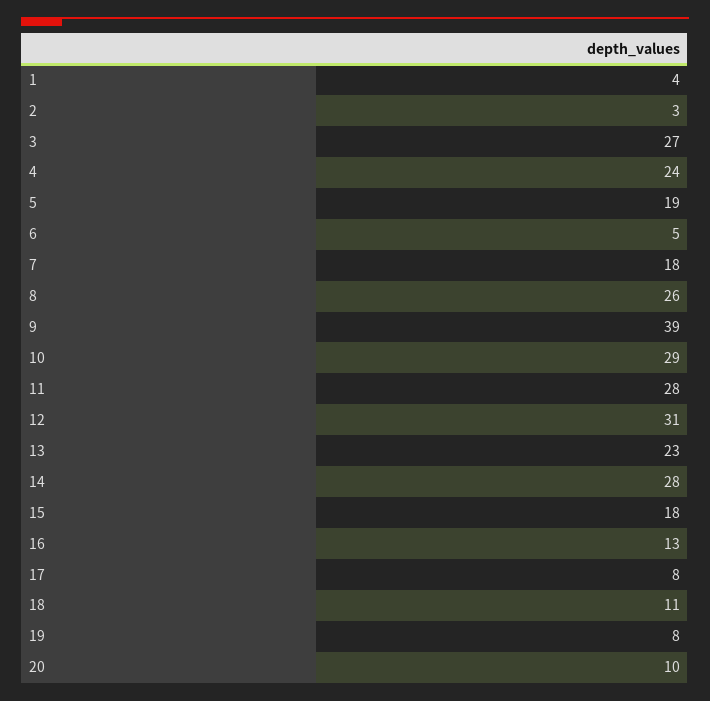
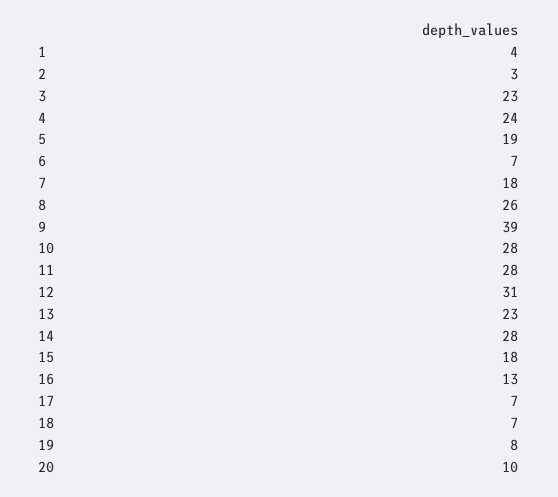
  {
    "1": 4,
    "2": 3,
-   "3": 27,
+   "3": 23,
    "4": 24,
    "5": 19,
-   "6": 5,
+   "6": 7,
    "7": 18,
    "8": 26,
    "9": 39,
-   "10": 29,
+   "10": 28,
    "11": 28,
    "12": 31,
    "13": 23,
    "14": 28,
    "15": 18,
    "16": 13,
-   "17": 8,
+   "17": 7,
-   "18": 11,
+   "18": 7,
    "19": 8,
    "20": 10
  }

